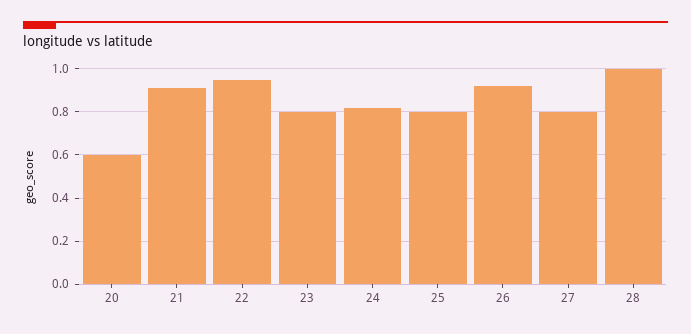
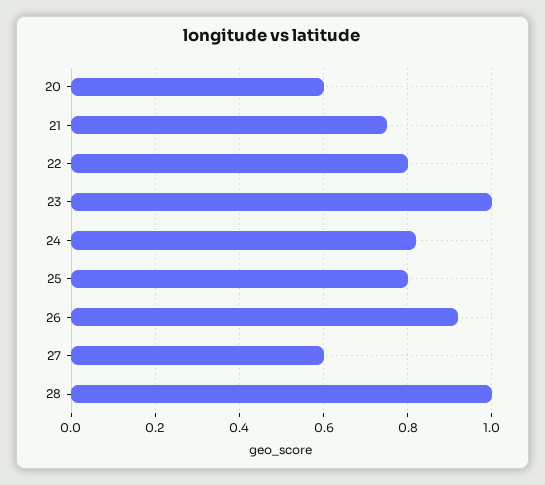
  {
    "20": 0.6,
-   "21": 0.9,
+   "21": 0.75,
-   "22": 0.95,
+   "22": 0.8,
-   "23": 0.8,
+   "23": 1,
    "24": 0.8,
    "25": 0.8,
    "26": 0.9,
-   "27": 0.8,
+   "27": 0.6,
    "28": 1
  }

